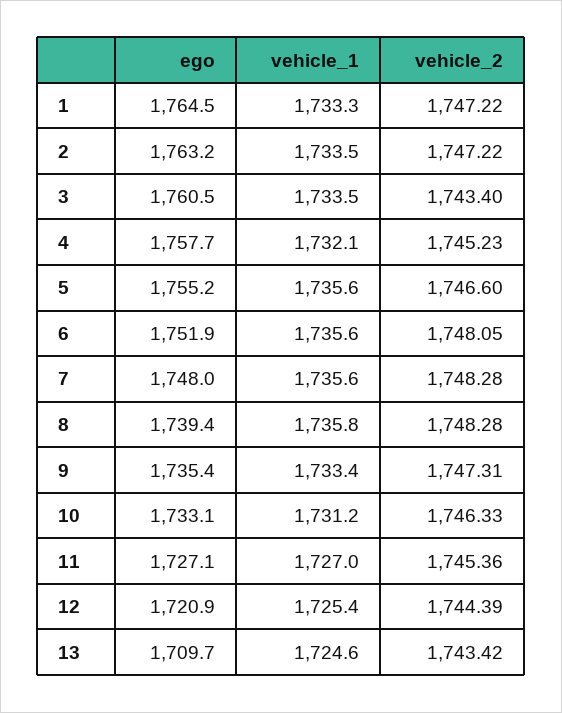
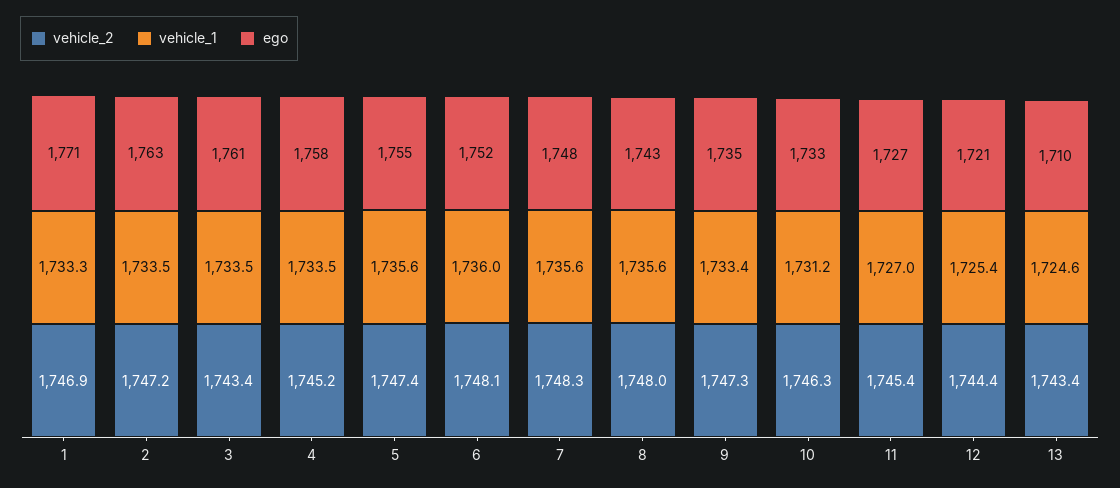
  {
    "ego": {
-     "1": 1764.5,
+     "1": 1771,
      "2": 1763.2,
      "3": 1760.5,
      "4": 1757.7,
      "5": 1755.2,
      "6": 1751.9,
      "7": 1748,
-     "8": 1739.4,
+     "8": 1743,
      "9": 1735.4,
      "10": 1733.1,
      "11": 1727.1,
      "12": 1720.9,
      "13": 1709.7
    },
    "vehicle_1": {
      "1": 1733.3,
      "2": 1733.5,
      "3": 1733.5,
-     "4": 1732.1,
+     "4": 1733.5,
      "5": 1735.6,
-     "6": 1735.6,
+     "6": 1736,
      "7": 1735.6,
-     "8": 1735.8,
+     "8": 1735.6,
      "9": 1733.4,
      "10": 1731.2,
      "11": 1727,
      "12": 1725.4,
      "13": 1724.6
    },
    "vehicle_2": {
-     "1": 1747.22,
+     "1": 1746.9,
      "2": 1747.22,
      "3": 1743.4,
      "4": 1745.23,
-     "5": 1746.6,
+     "5": 1747.4,
      "6": 1748.05,
      "7": 1748.28,
-     "8": 1748.28,
+     "8": 1748,
      "9": 1747.31,
      "10": 1746.33,
      "11": 1745.36,
      "12": 1744.39,
      "13": 1743.42
    }
  }

